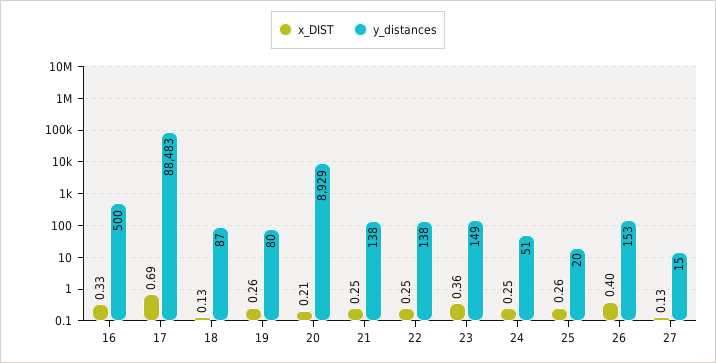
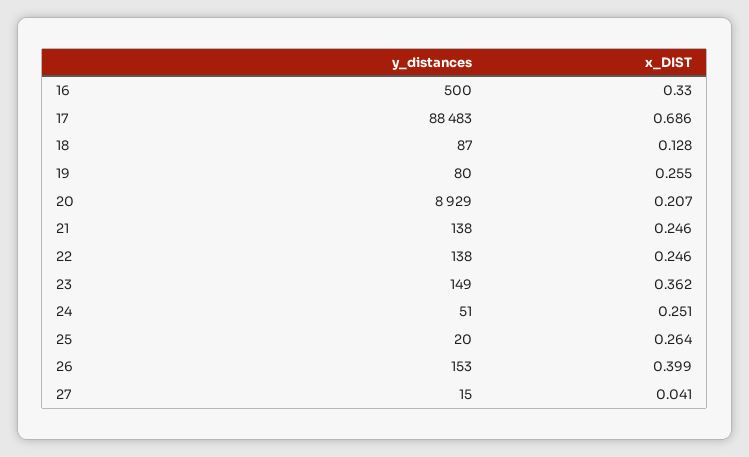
  {
    "x_DIST": {
      "16": 0.33,
      "17": 0.686,
      "18": 0.128,
      "19": 0.255,
      "20": 0.207,
      "21": 0.246,
      "22": 0.246,
      "23": 0.362,
      "24": 0.251,
      "25": 0.264,
      "26": 0.399,
-     "27": 0.13
+     "27": 0.041
    },
    "y_distances": {
      "16": 500,
      "17": 88483,
      "18": 87,
      "19": 80,
      "20": 8929,
      "21": 138,
      "22": 138,
      "23": 149,
      "24": 51,
      "25": 20,
      "26": 153,
      "27": 15
    }
  }

